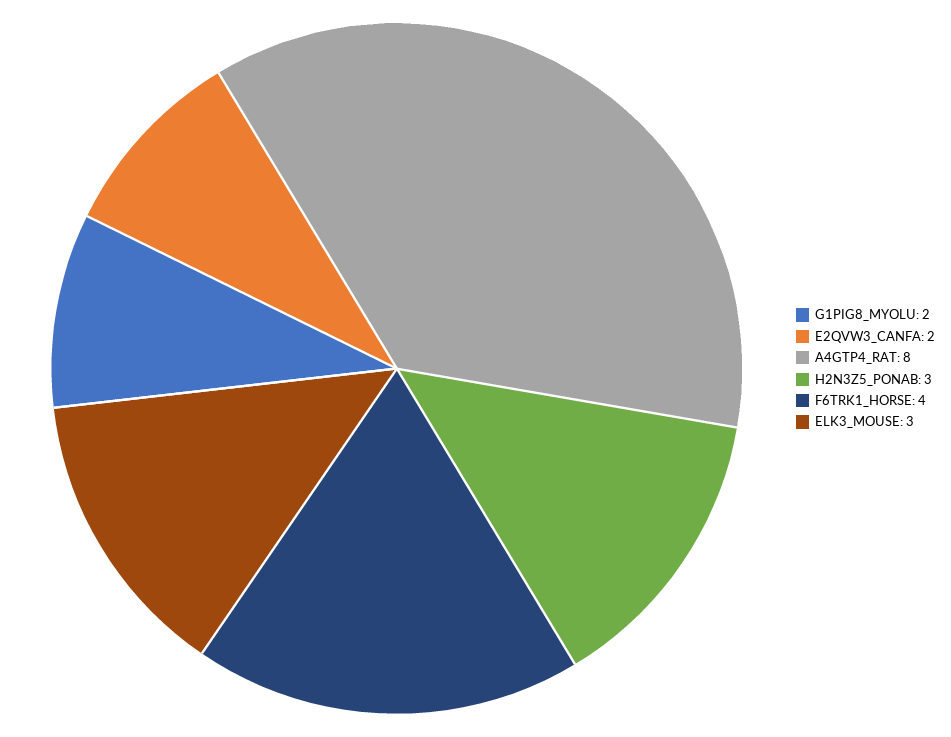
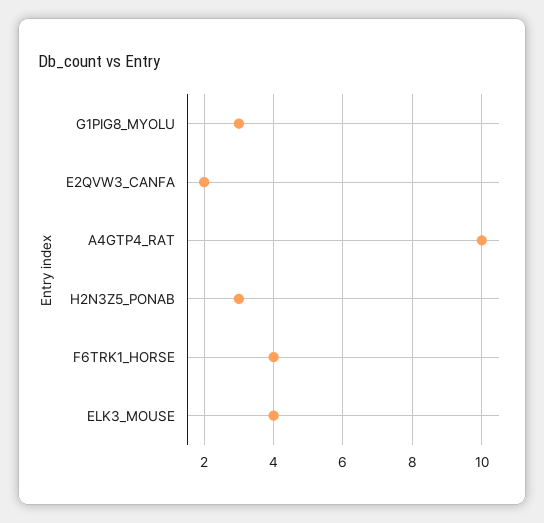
  {
-   "G1PIG8_MYOLU": 2,
+   "G1PIG8_MYOLU": 3,
    "E2QVW3_CANFA": 2,
-   "A4GTP4_RAT": 8,
+   "A4GTP4_RAT": 10,
    "H2N3Z5_PONAB": 3,
    "F6TRK1_HORSE": 4,
-   "ELK3_MOUSE": 3
+   "ELK3_MOUSE": 4
  }

